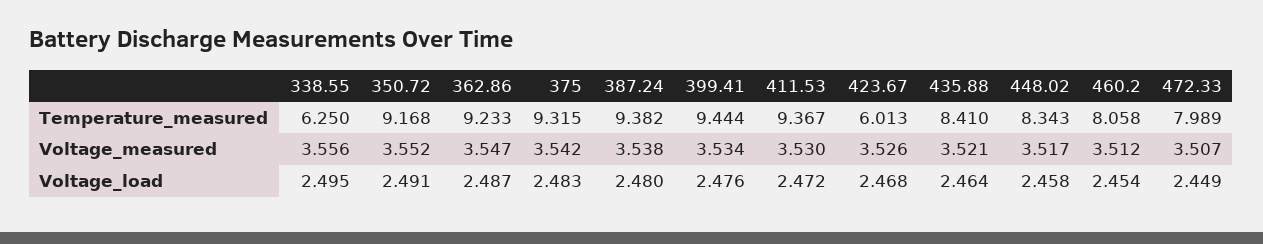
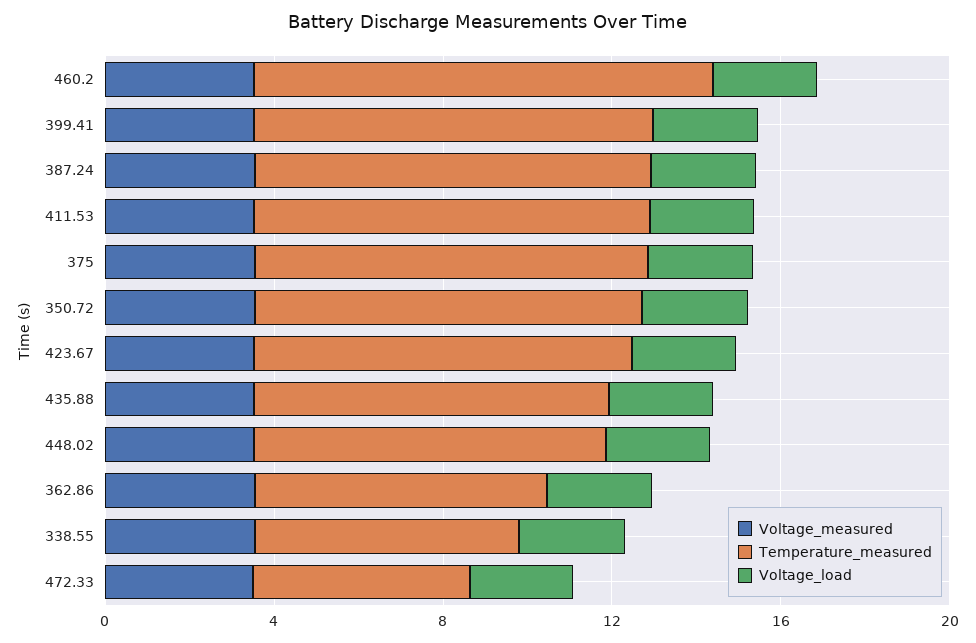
  {
    "Temperature_measured": {
      "338.55": 6.25,
      "350.72": 9.168,
-     "362.86": 9.233,
+     "362.86": 7,
      "375": 9.315,
      "387.24": 9.382,
      "399.41": 9.444,
      "411.53": 9.367,
-     "423.67": 6.013,
+     "423.67": 9,
      "435.88": 8.41,
      "448.02": 8.343,
-     "460.2": 8.058,
+     "460.2": 11,
-     "472.33": 7.989
+     "472.33": 5
    },
    "Voltage_measured": {
      "338.55": 3.556,
      "350.72": 3.552,
      "362.86": 3.547,
      "375": 3.542,
      "387.24": 3.538,
      "399.41": 3.534,
      "411.53": 3.53,
      "423.67": 3.526,
      "435.88": 3.521,
      "448.02": 3.517,
      "460.2": 3.512,
      "472.33": 3.507
    },
    "Voltage_load": {
      "338.55": 2.495,
      "350.72": 2.491,
      "362.86": 2.487,
      "375": 2.483,
      "387.24": 2.48,
      "399.41": 2.476,
      "411.53": 2.472,
      "423.67": 2.468,
      "435.88": 2.464,
      "448.02": 2.458,
      "460.2": 2.454,
      "472.33": 2.449
    }
  }

